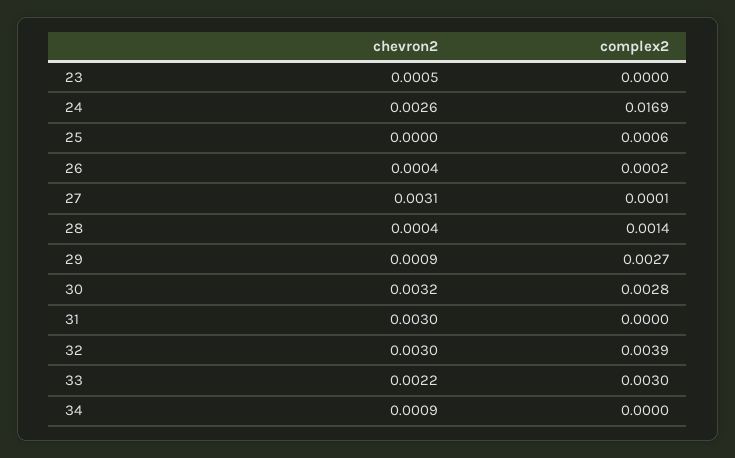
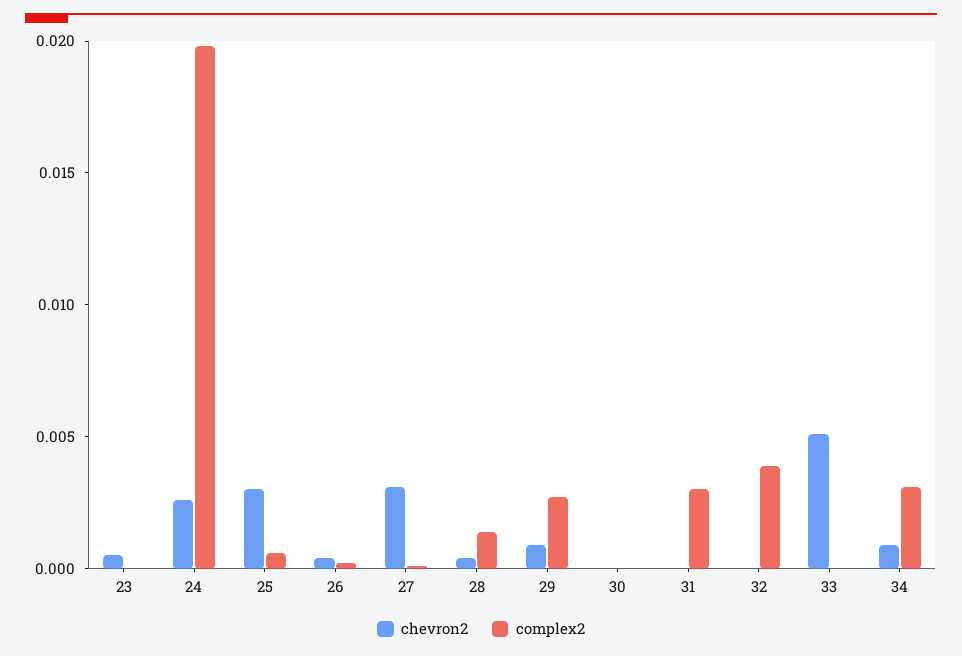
  {
    "chevron2": {
      "23": 0.0005,
      "24": 0.0026,
-     "25": 0,
+     "25": 0.003,
      "26": 0.0004,
      "27": 0.0031,
      "28": 0.0004,
      "29": 0.0009,
-     "30": 0.0032,
+     "30": 0,
-     "31": 0.003,
+     "31": 0,
-     "32": 0.003,
+     "32": 0,
-     "33": 0.0022,
+     "33": 0.005,
      "34": 0.0009
    },
    "complex2": {
      "23": 0,
-     "24": 0.0169,
+     "24": 0.02,
      "25": 0.0006,
      "26": 0.0002,
      "27": 0.0001,
      "28": 0.0014,
      "29": 0.0027,
-     "30": 0.0028,
+     "30": 0,
-     "31": 0,
+     "31": 0.003,
      "32": 0.0039,
-     "33": 0.003,
+     "33": 0,
-     "34": 0
+     "34": 0.003
    }
  }

